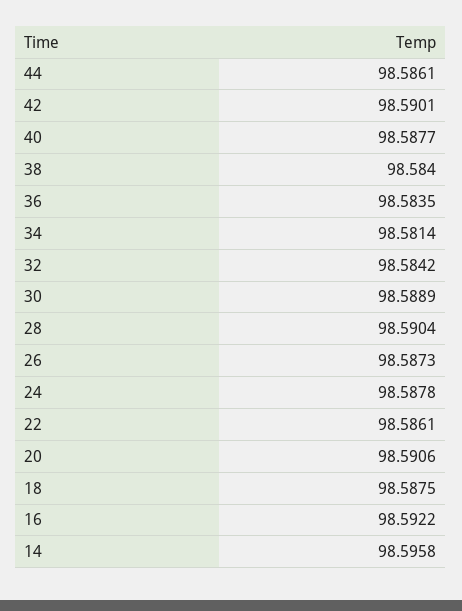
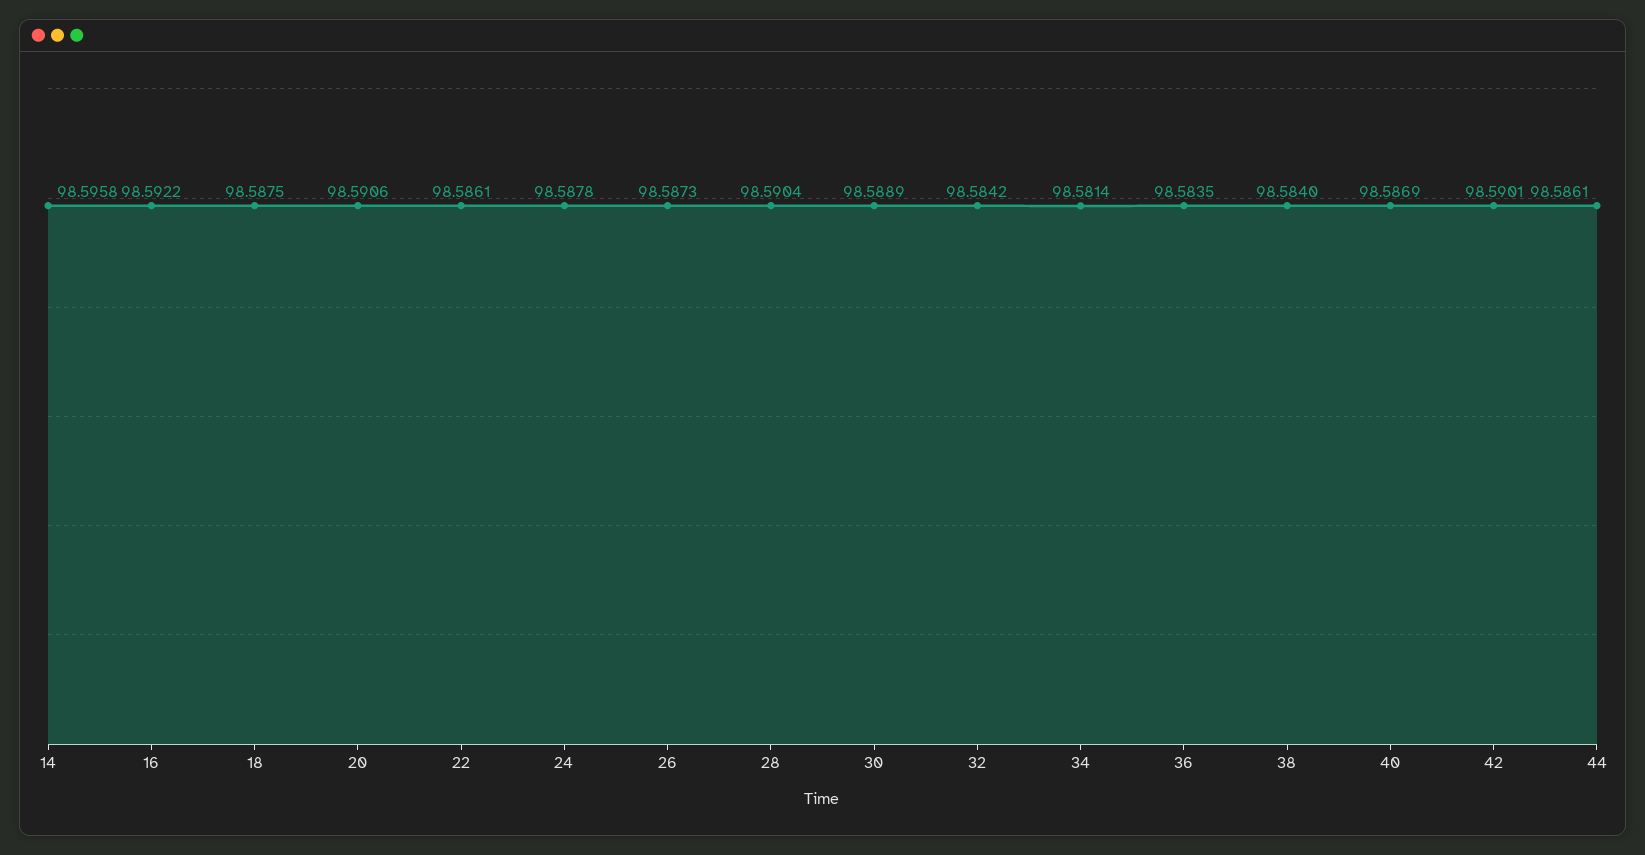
  {
    "44": 98.5861,
    "42": 98.5901,
-   "40": 98.5877,
+   "40": 98.5869,
    "38": 98.584,
    "36": 98.5835,
    "34": 98.5814,
    "32": 98.5842,
    "30": 98.5889,
    "28": 98.5904,
    "26": 98.5873,
    "24": 98.5878,
    "22": 98.5861,
    "20": 98.5906,
    "18": 98.5875,
    "16": 98.5922,
    "14": 98.5958
  }

